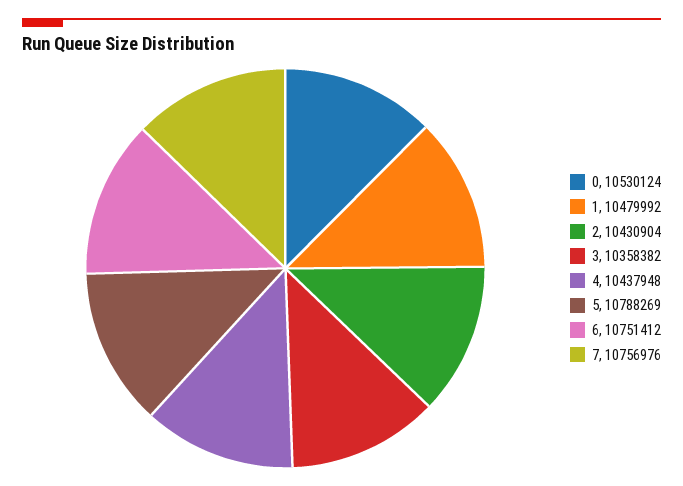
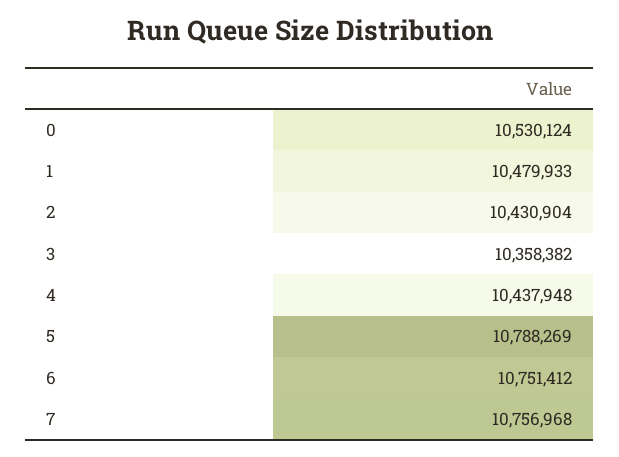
  {
    "0": 10530124,
-   "1": 10479992,
+   "1": 10479933,
    "2": 10430904,
    "3": 10358382,
    "4": 10437948,
    "5": 10788269,
    "6": 10751412,
-   "7": 10756976
+   "7": 10756968
  }

